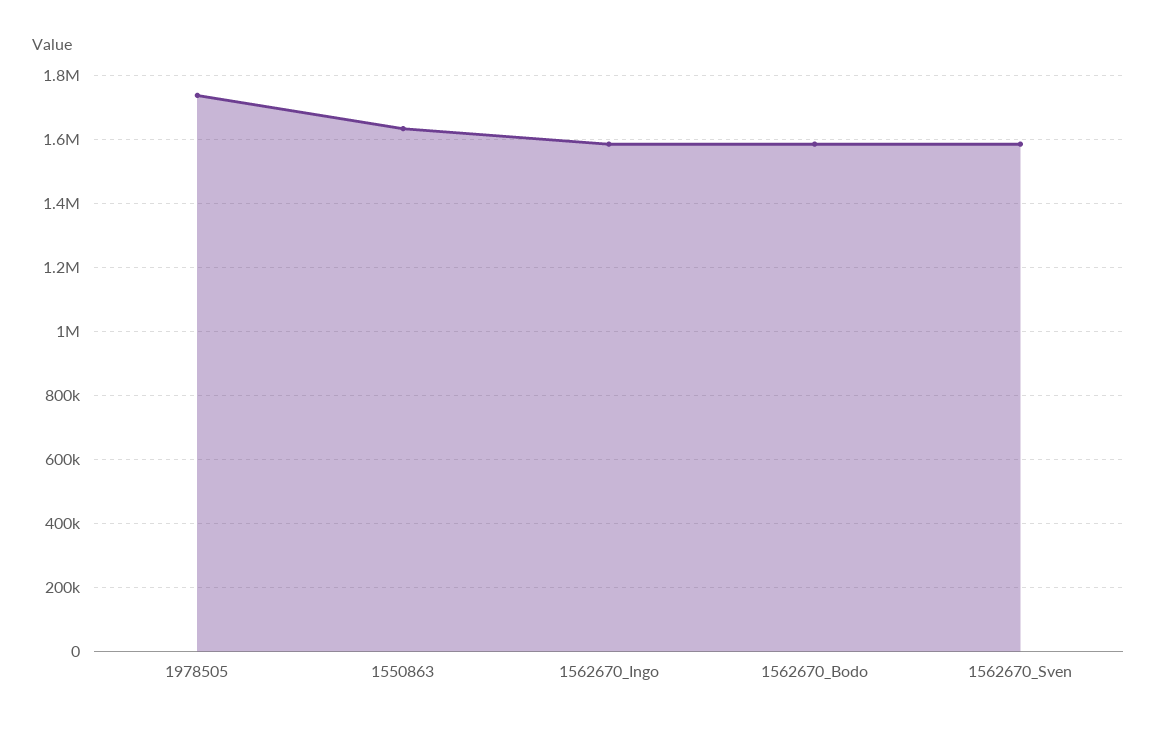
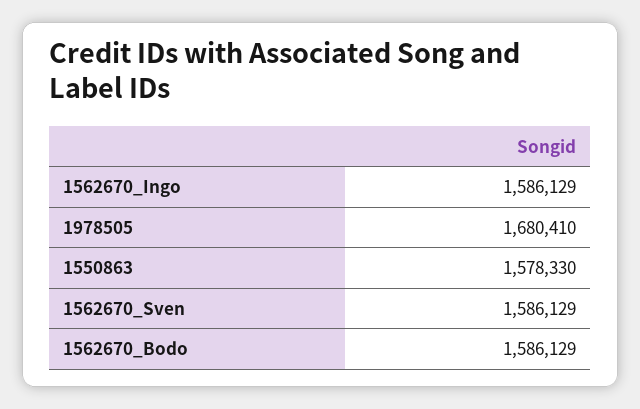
  {
-   "1978505": 1740000,
+   "1978505": 1680410,
-   "1550863": 1640000,
+   "1550863": 1578330,
    "1562670_Ingo": 1586129,
    "1562670_Bodo": 1586129,
    "1562670_Sven": 1586129
  }

